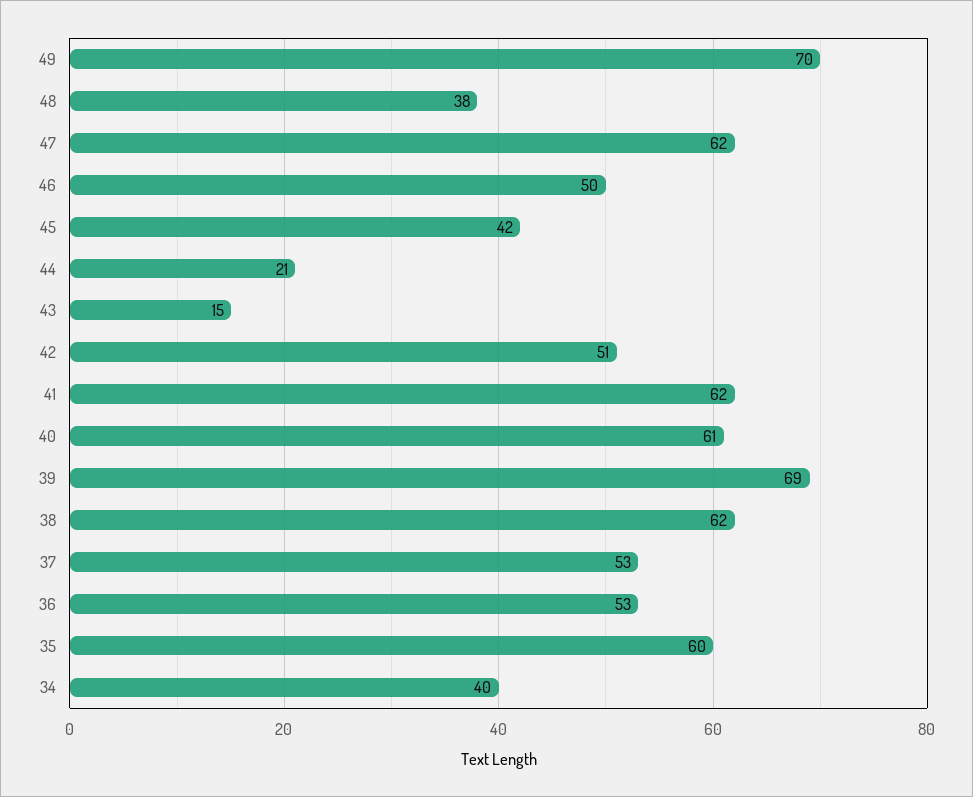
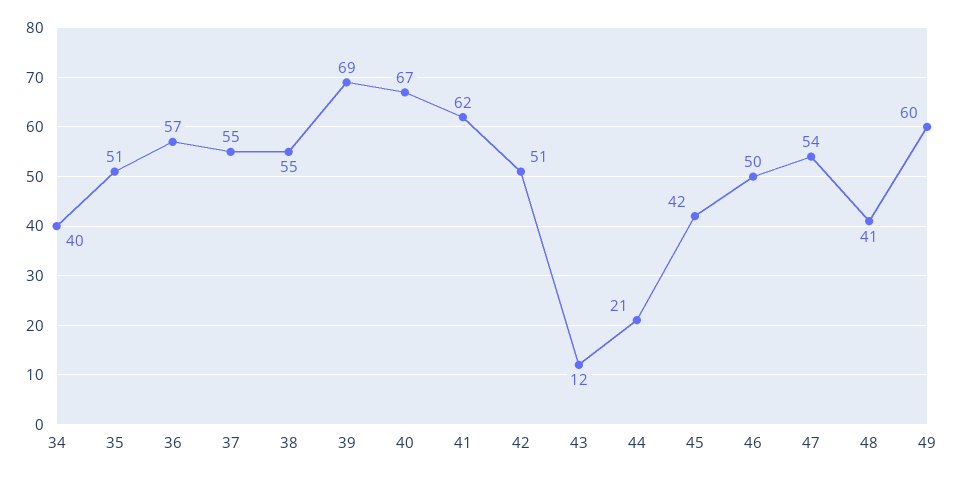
  {
-   "49": 70,
+   "49": 60,
-   "48": 38,
+   "48": 41,
-   "47": 62,
+   "47": 54,
    "46": 50,
    "45": 42,
    "44": 21,
-   "43": 15,
+   "43": 12,
    "42": 51,
    "41": 62,
-   "40": 61,
+   "40": 67,
    "39": 69,
-   "38": 62,
+   "38": 55,
-   "37": 53,
+   "37": 55,
-   "36": 53,
+   "36": 57,
-   "35": 60,
+   "35": 51,
    "34": 40
  }

